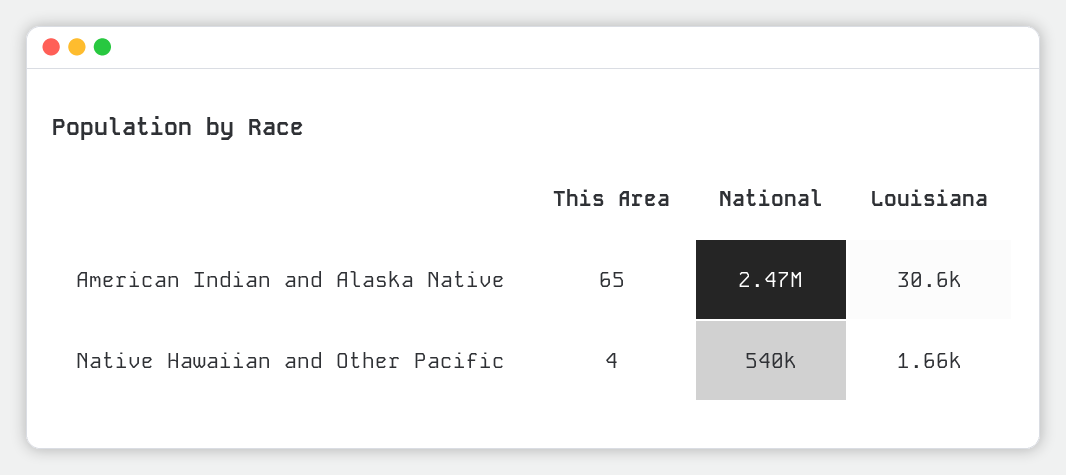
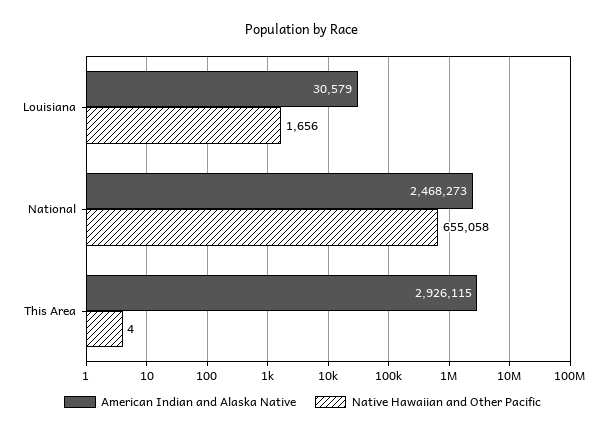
  {
    "American Indian and Alaska Native": {
-     "This Area": 65,
+     "This Area": 2926115,
      "National": 2468273,
      "Louisiana": 30579
    },
    "Native Hawaiian and Other Pacific": {
      "This Area": 4,
-     "National": 540000,
+     "National": 655058,
      "Louisiana": 1656
    }
  }

